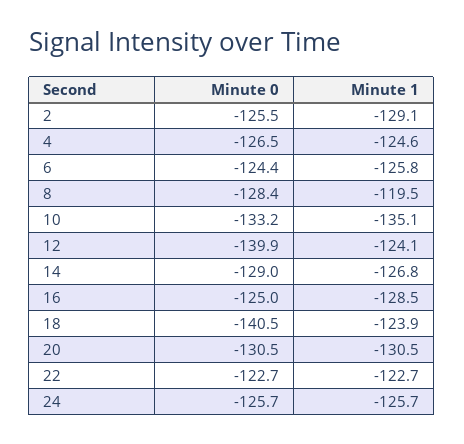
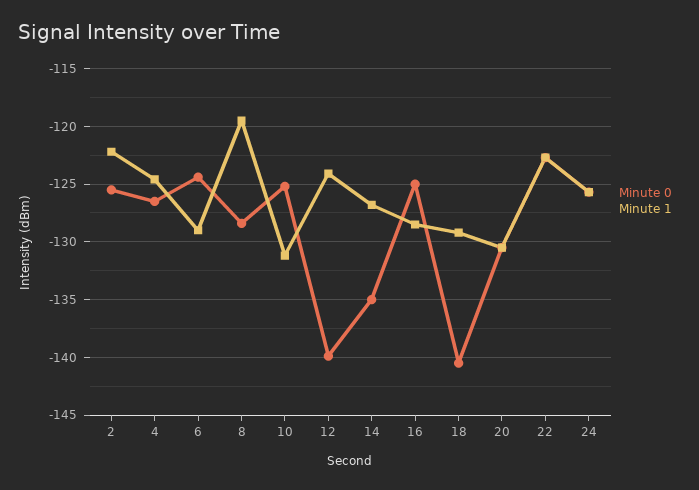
  {
    "Minute 0": {
      "2": -125.5,
      "4": -126.5,
      "6": -124.4,
      "8": -128.4,
-     "10": -133.2,
+     "10": -125,
      "12": -139.9,
-     "14": -129,
+     "14": -135,
      "16": -125,
      "18": -140.5,
      "20": -130.5,
      "22": -122.7,
      "24": -125.7
    },
    "Minute 1": {
-     "2": -129.1,
+     "2": -122,
      "4": -124.6,
-     "6": -125.8,
+     "6": -129,
      "8": -119.5,
-     "10": -135.1,
+     "10": -131,
      "12": -124.1,
      "14": -126.8,
      "16": -128.5,
-     "18": -123.9,
+     "18": -129,
      "20": -130.5,
      "22": -122.7,
      "24": -125.7
    }
  }

